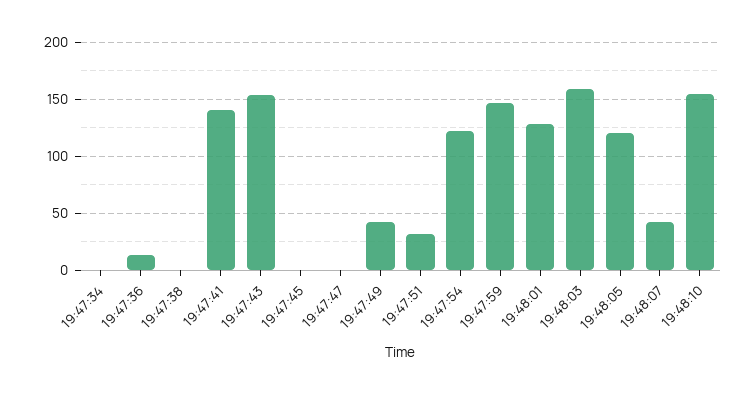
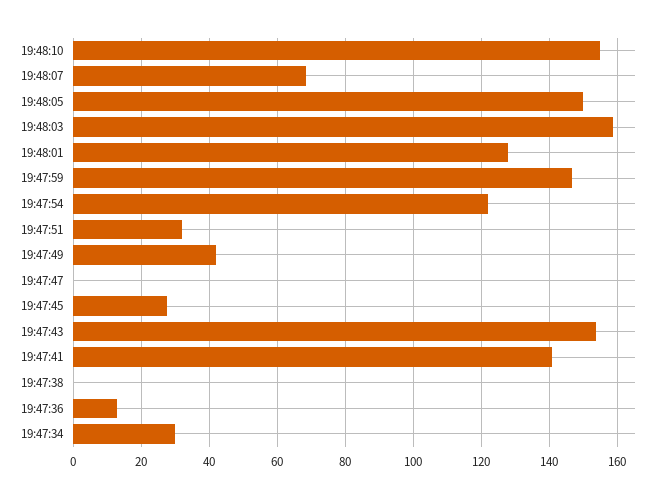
  {
-   "19:47:34": 0,
+   "19:47:34": 30,
    "19:47:36": 14,
    "19:47:38": 0,
    "19:47:41": 140,
    "19:47:43": 154,
-   "19:47:45": 0,
+   "19:47:45": 28,
    "19:47:47": 0,
    "19:47:49": 42,
    "19:47:51": 32,
    "19:47:54": 122,
    "19:47:59": 146,
    "19:48:01": 128,
    "19:48:03": 158,
-   "19:48:05": 120,
+   "19:48:05": 150,
-   "19:48:07": 40,
+   "19:48:07": 68,
    "19:48:10": 154
  }

